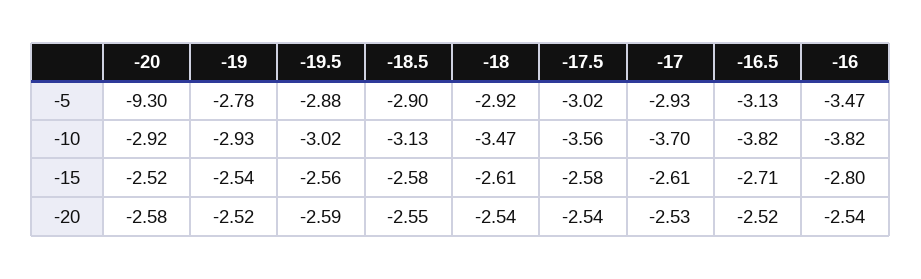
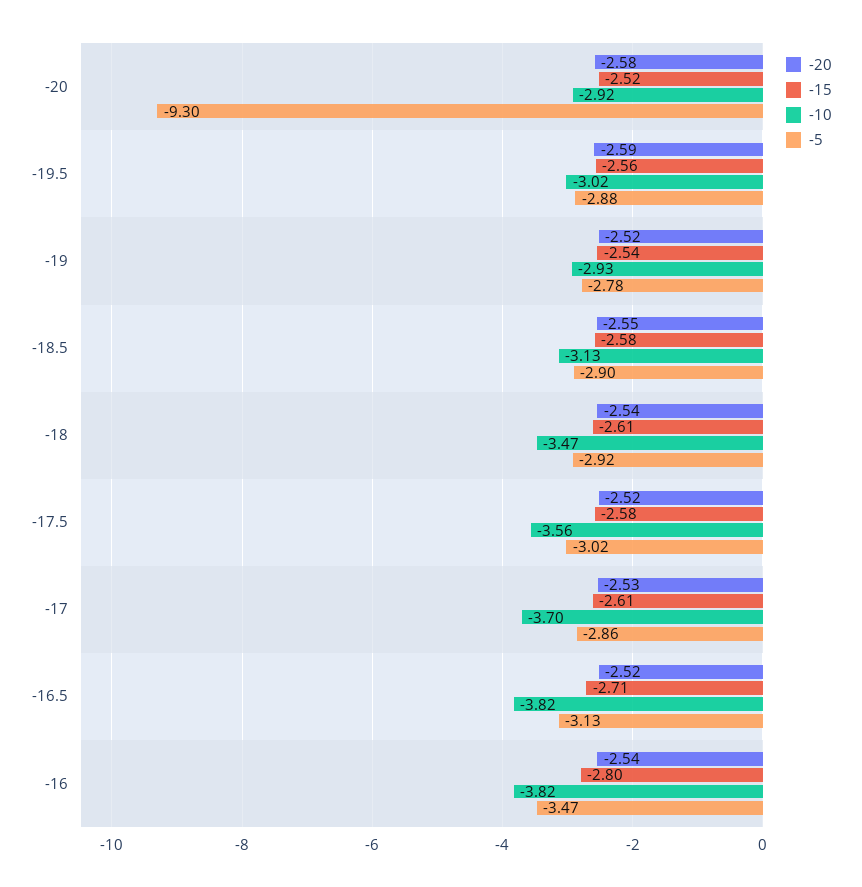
  {
    "-5": {
      "-20": -9.3,
      "-19": -2.78,
      "-19.5": -2.88,
      "-18.5": -2.9,
      "-18": -2.92,
      "-17.5": -3.02,
-     "-17": -2.93,
+     "-17": -2.86,
      "-16.5": -3.13,
      "-16": -3.47
    },
    "-10": {
      "-20": -2.92,
      "-19": -2.93,
      "-19.5": -3.02,
      "-18.5": -3.13,
      "-18": -3.47,
      "-17.5": -3.56,
      "-17": -3.7,
      "-16.5": -3.82,
      "-16": -3.82
    },
    "-15": {
      "-20": -2.52,
      "-19": -2.54,
      "-19.5": -2.56,
      "-18.5": -2.58,
      "-18": -2.61,
      "-17.5": -2.58,
      "-17": -2.61,
      "-16.5": -2.71,
      "-16": -2.8
    },
    "-20": {
      "-20": -2.58,
      "-19": -2.52,
      "-19.5": -2.59,
      "-18.5": -2.55,
      "-18": -2.54,
-     "-17.5": -2.54,
+     "-17.5": -2.52,
      "-17": -2.53,
      "-16.5": -2.52,
      "-16": -2.54
    }
  }

